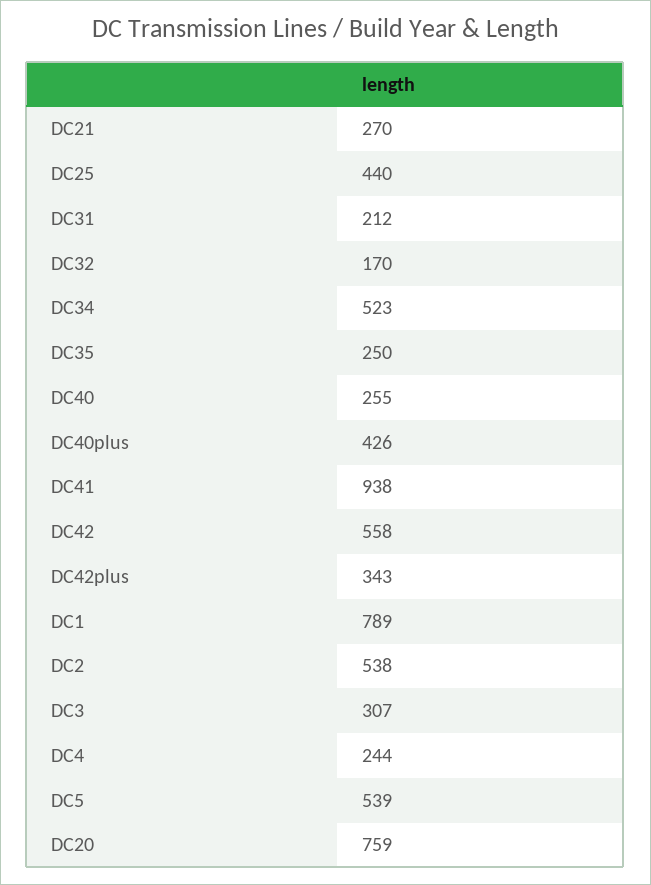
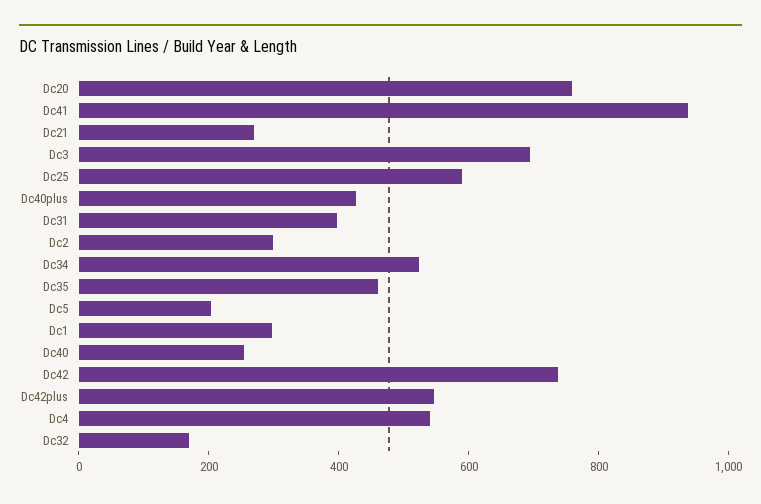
  {
    "DC21": 270,
-   "DC25": 440,
+   "DC25": 600,
-   "DC31": 212,
+   "DC31": 400,
    "DC32": 170,
    "DC34": 523,
-   "DC35": 250,
+   "DC35": 450,
    "DC40": 255,
    "DC40plus": 426,
    "DC41": 938,
-   "DC42": 558,
+   "DC42": 750,
-   "DC42plus": 343,
+   "DC42plus": 550,
-   "DC1": 789,
+   "DC1": 300,
-   "DC2": 538,
+   "DC2": 300,
-   "DC3": 307,
+   "DC3": 700,
-   "DC4": 244,
+   "DC4": 550,
-   "DC5": 539,
+   "DC5": 200,
    "DC20": 759
  }

